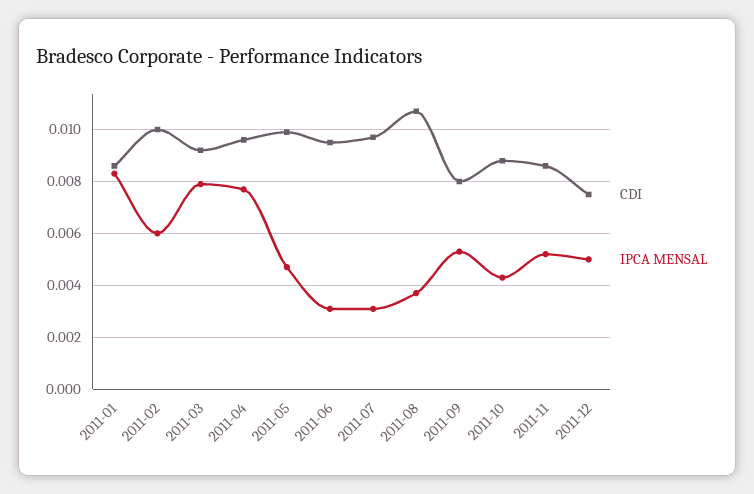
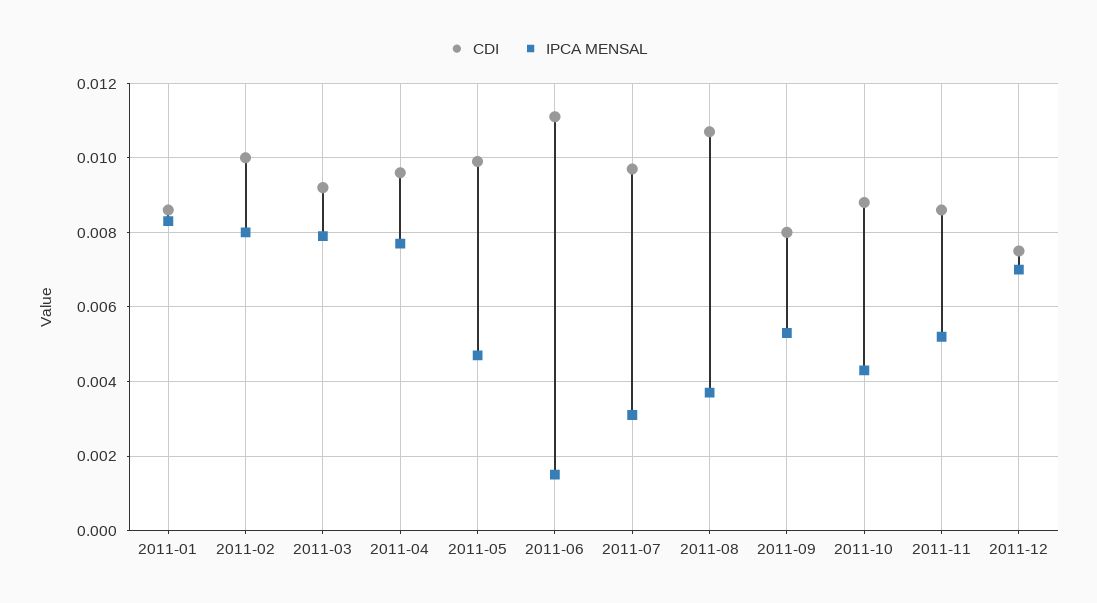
  {
    "CDI": {
      "2011-01": 0.0085,
      "2011-02": 0.01,
      "2011-03": 0.009,
      "2011-04": 0.0095,
      "2011-05": 0.01,
-     "2011-06": 0.0095,
+     "2011-06": 0.011,
      "2011-07": 0.0095,
      "2011-08": 0.0105,
      "2011-09": 0.008,
      "2011-10": 0.009,
      "2011-11": 0.0085,
      "2011-12": 0.0075
    },
    "IPCA MENSAL": {
      "2011-01": 0.0085,
-     "2011-02": 0.006,
+     "2011-02": 0.008,
      "2011-03": 0.008,
      "2011-04": 0.0075,
      "2011-05": 0.0045,
-     "2011-06": 0.003,
+     "2011-06": 0.0015,
      "2011-07": 0.003,
      "2011-08": 0.0035,
      "2011-09": 0.0055,
      "2011-10": 0.0045,
      "2011-11": 0.005,
-     "2011-12": 0.005
+     "2011-12": 0.007
    }
  }

